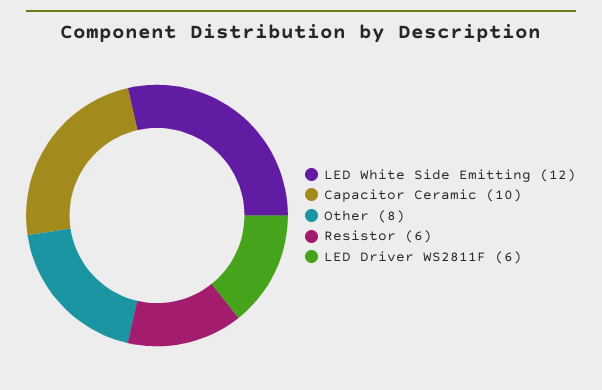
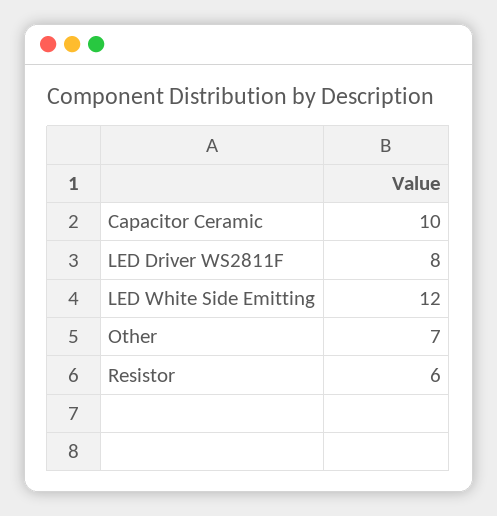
  {
    "LED White Side Emitting": 12,
    "Capacitor Ceramic": 10,
-   "Other": 8,
+   "Other": 7,
    "Resistor": 6,
-   "LED Driver WS2811F": 6
+   "LED Driver WS2811F": 8
  }

